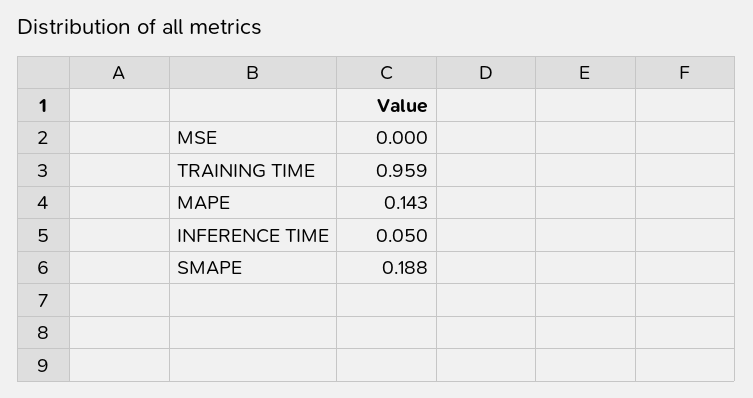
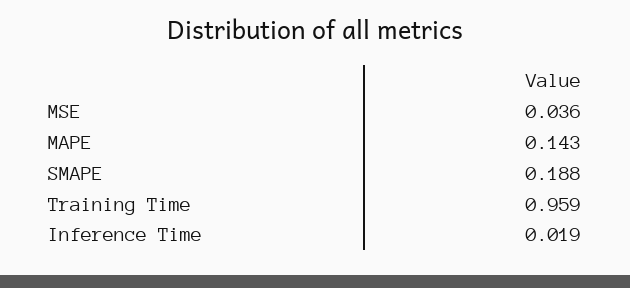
  {
-   "MSE": 0,
+   "MSE": 0.036,
    "TRAINING TIME": 0.959,
    "MAPE": 0.143,
-   "INFERENCE TIME": 0.05,
+   "INFERENCE TIME": 0.019,
    "SMAPE": 0.188
  }

